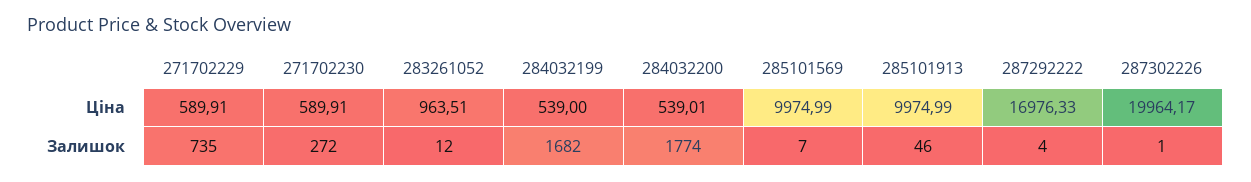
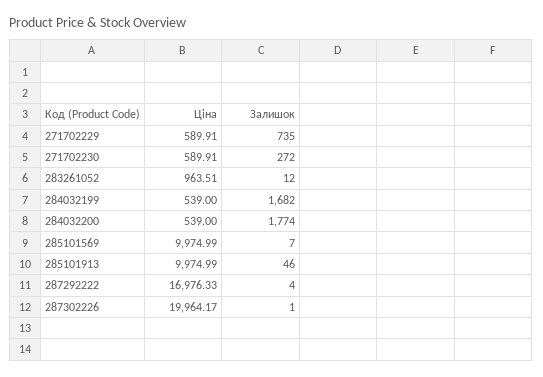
  {
    "271702229": {
      "Ціна": 589.91,
      "Залишок": 735
    },
    "271702230": {
      "Ціна": 589.91,
      "Залишок": 272
    },
    "283261052": {
      "Ціна": 963.51,
      "Залишок": 12
    },
    "284032199": {
      "Ціна": 539,
      "Залишок": 1682
    },
    "284032200": {
-     "Ціна": 539.01,
+     "Ціна": 539,
      "Залишок": 1774
    },
    "285101569": {
      "Ціна": 9974.99,
      "Залишок": 7
    },
    "285101913": {
      "Ціна": 9974.99,
      "Залишок": 46
    },
    "287292222": {
      "Ціна": 16976.33,
      "Залишок": 4
    },
    "287302226": {
      "Ціна": 19964.17,
      "Залишок": 1
    }
  }

